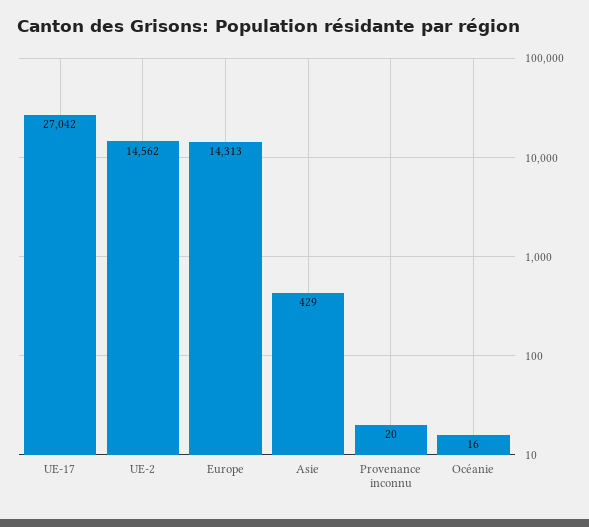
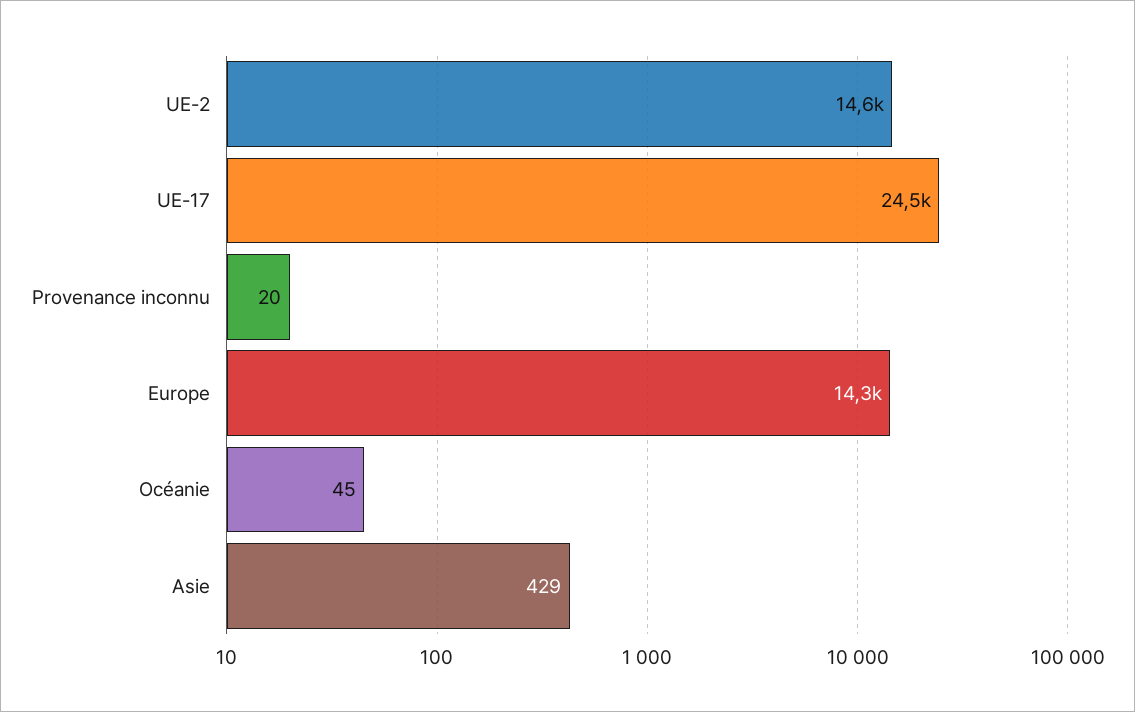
  {
-   "UE-17": 27042,
+   "UE-17": 24500,
    "UE-2": 14562,
    "Europe": 14313,
    "Asie": 429,
    "Provenance inconnu": 20,
-   "Océanie": 16
+   "Océanie": 45
  }

